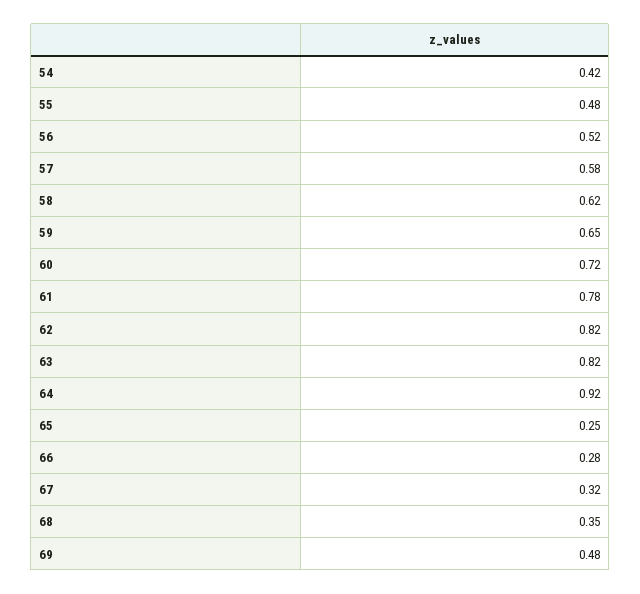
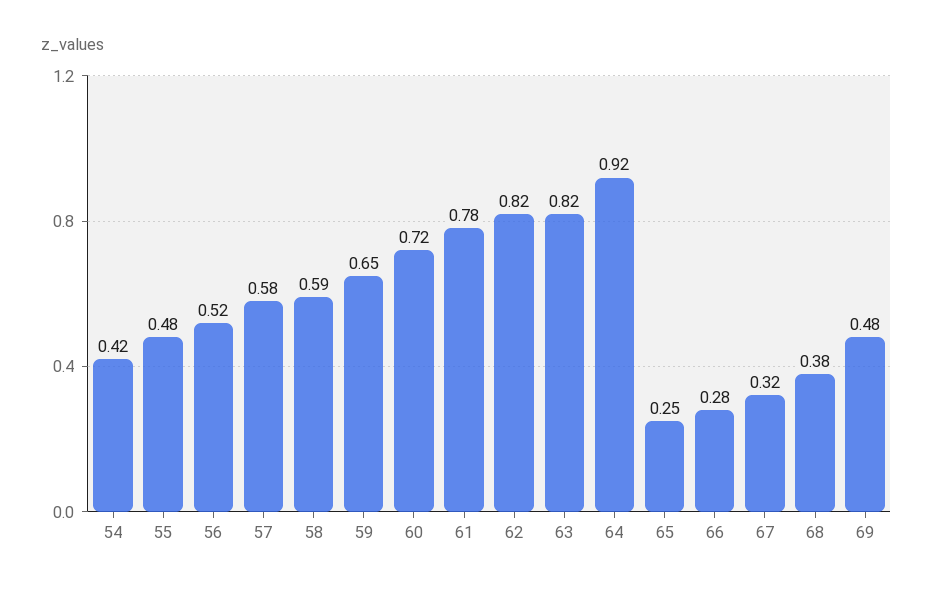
  {
    "54": 0.42,
    "55": 0.48,
    "56": 0.52,
    "57": 0.58,
-   "58": 0.62,
+   "58": 0.59,
    "59": 0.65,
    "60": 0.72,
    "61": 0.78,
    "62": 0.82,
    "63": 0.82,
    "64": 0.92,
    "65": 0.25,
    "66": 0.28,
    "67": 0.32,
-   "68": 0.35,
+   "68": 0.38,
    "69": 0.48
  }

